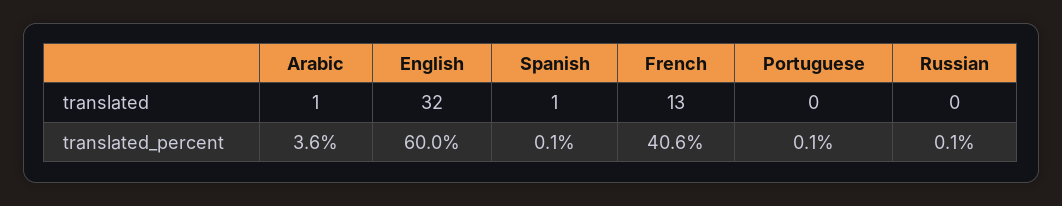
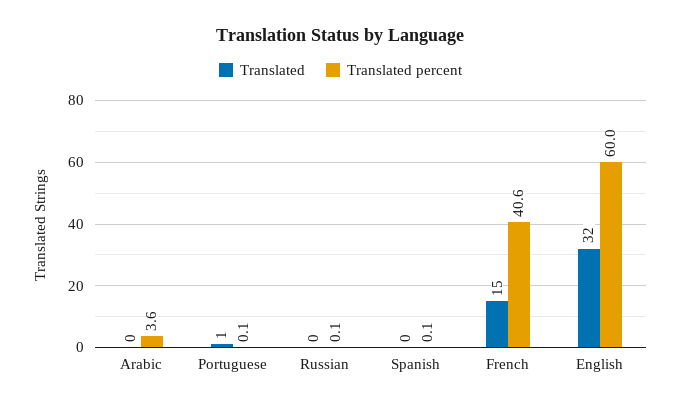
  {
    "translated": {
-     "Arabic": 1,
+     "Arabic": 0,
      "English": 32,
-     "Spanish": 1,
+     "Spanish": 0,
-     "French": 13,
+     "French": 15,
-     "Portuguese": 0,
+     "Portuguese": 1,
      "Russian": 0
    },
    "translated_percent": {
      "Arabic": 3.6,
      "English": 60,
      "Spanish": 0.1,
      "French": 40.6,
      "Portuguese": 0.1,
      "Russian": 0.1
    }
  }

